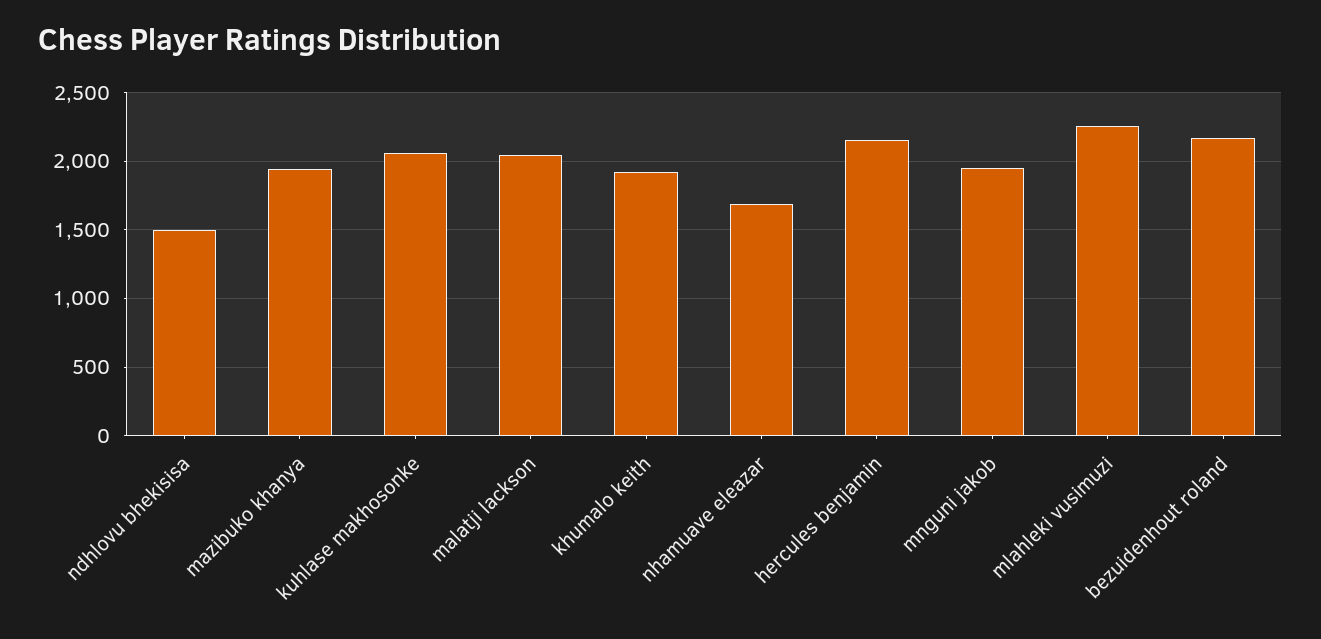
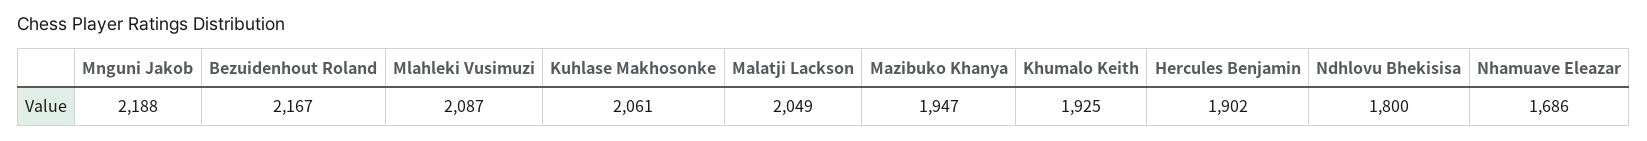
  {
-   "ndhlovu bhekisisa": 1500,
+   "ndhlovu bhekisisa": 1800,
    "mazibuko khanya": 1947,
    "kuhlase makhosonke": 2061,
    "malatji lackson": 2049,
    "khumalo keith": 1925,
    "nhamuave eleazar": 1686,
-   "hercules benjamin": 2150,
+   "hercules benjamin": 1902,
-   "mnguni jakob": 1950,
+   "mnguni jakob": 2188,
-   "mlahleki vusimuzi": 2250,
+   "mlahleki vusimuzi": 2087,
    "bezuidenhout roland": 2167
  }

